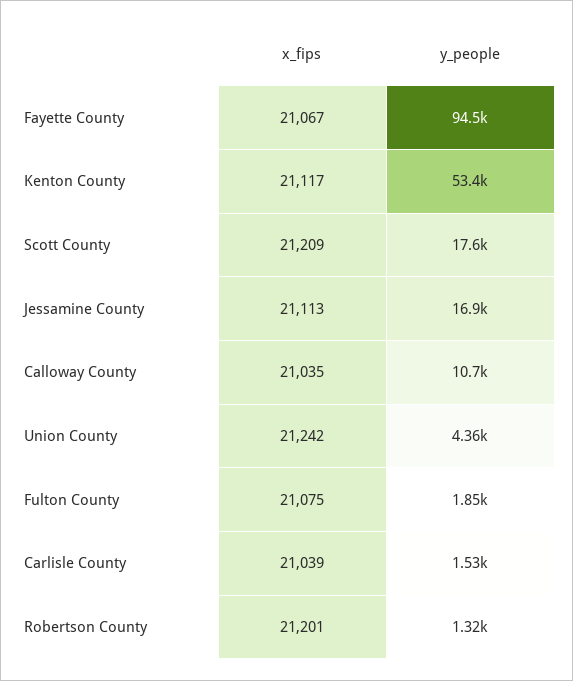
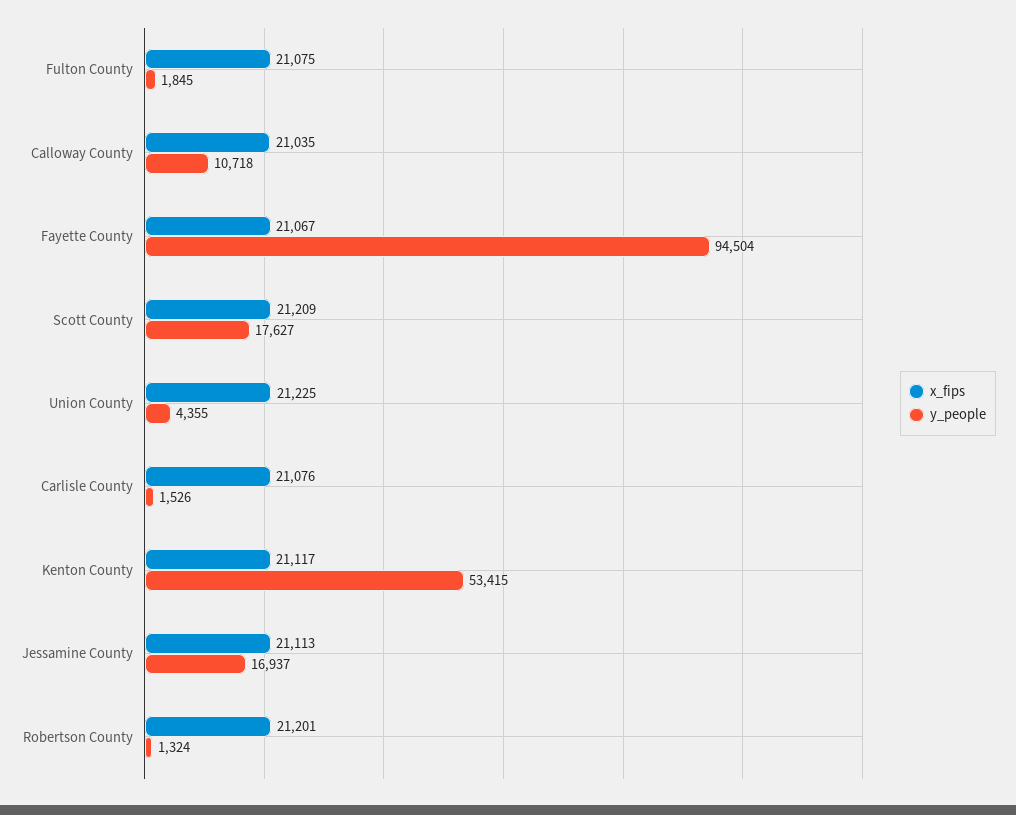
  {
    "x_fips": {
      "Fayette County": 21067,
      "Kenton County": 21117,
      "Scott County": 21209,
      "Jessamine County": 21113,
      "Calloway County": 21035,
-     "Union County": 21242,
+     "Union County": 21225,
      "Fulton County": 21075,
-     "Carlisle County": 21039,
+     "Carlisle County": 21076,
      "Robertson County": 21201
    },
    "y_people": {
      "Fayette County": 94504,
      "Kenton County": 53415,
      "Scott County": 17627,
      "Jessamine County": 16937,
      "Calloway County": 10718,
      "Union County": 4355,
      "Fulton County": 1845,
      "Carlisle County": 1526,
      "Robertson County": 1324
    }
  }

